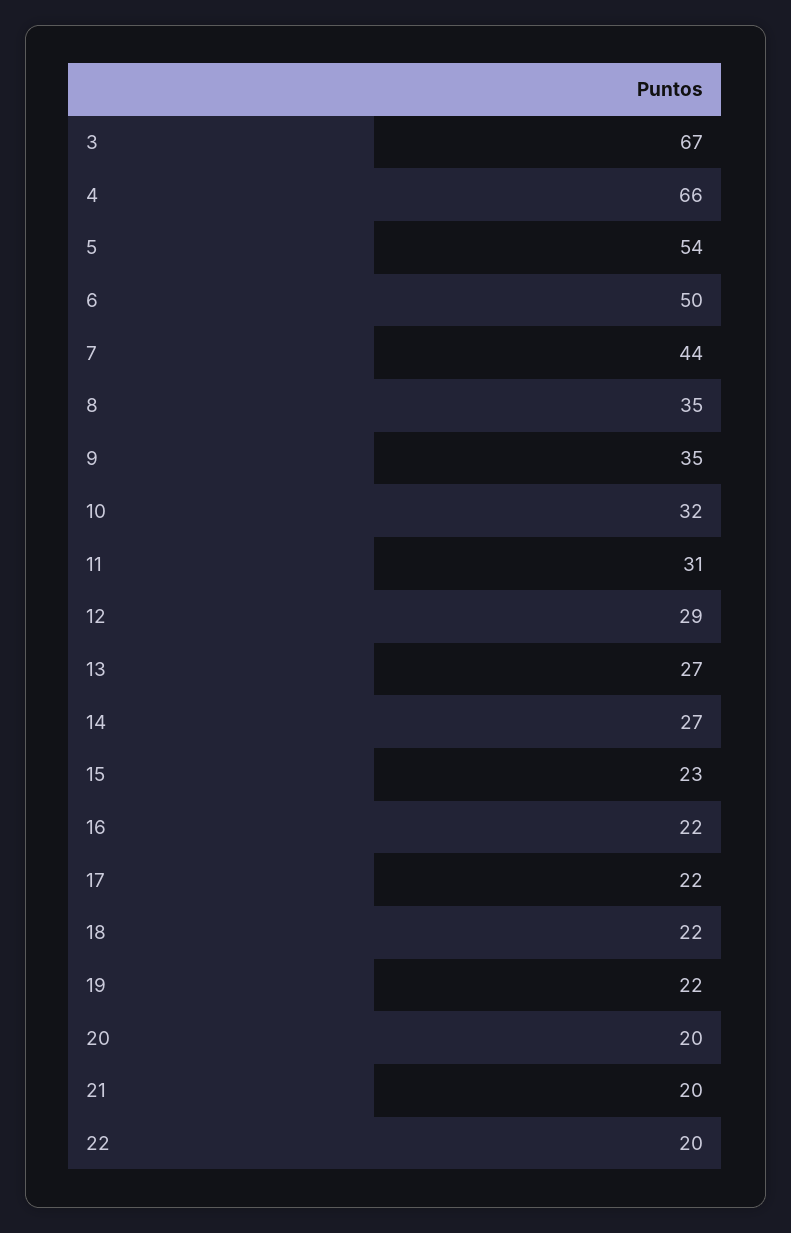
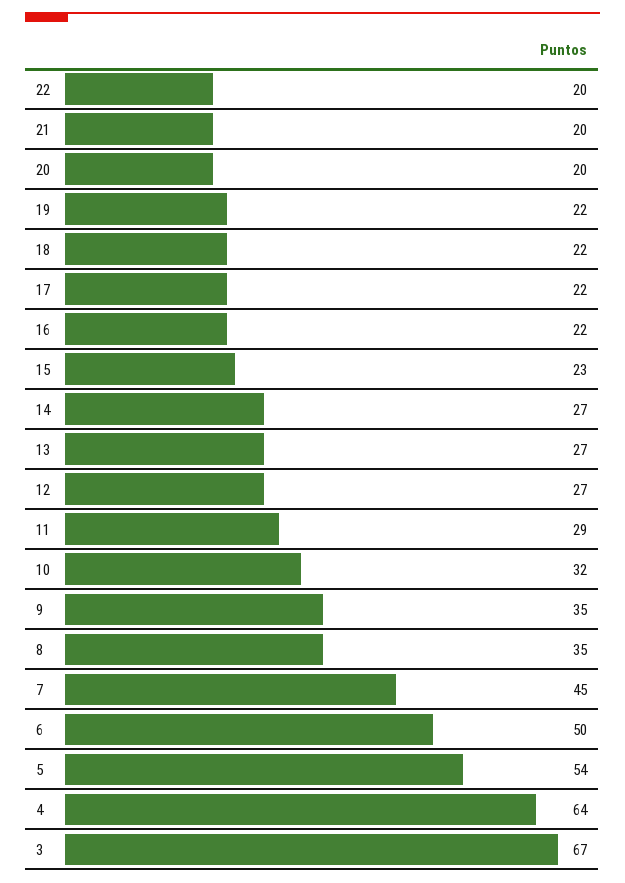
  {
    "3": 67,
-   "4": 66,
+   "4": 64,
    "5": 54,
    "6": 50,
-   "7": 44,
+   "7": 45,
    "8": 35,
    "9": 35,
    "10": 32,
-   "11": 31,
+   "11": 29,
-   "12": 29,
+   "12": 27,
    "13": 27,
    "14": 27,
    "15": 23,
    "16": 22,
    "17": 22,
    "18": 22,
    "19": 22,
    "20": 20,
    "21": 20,
    "22": 20
  }

